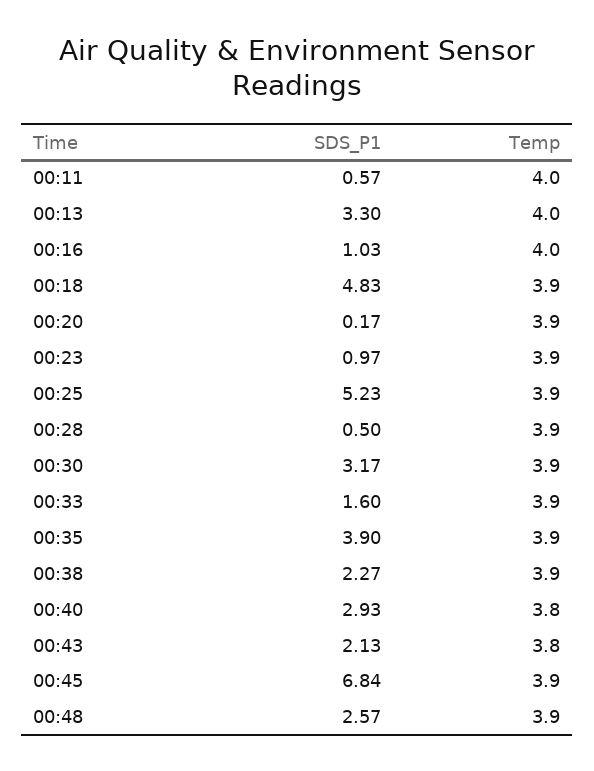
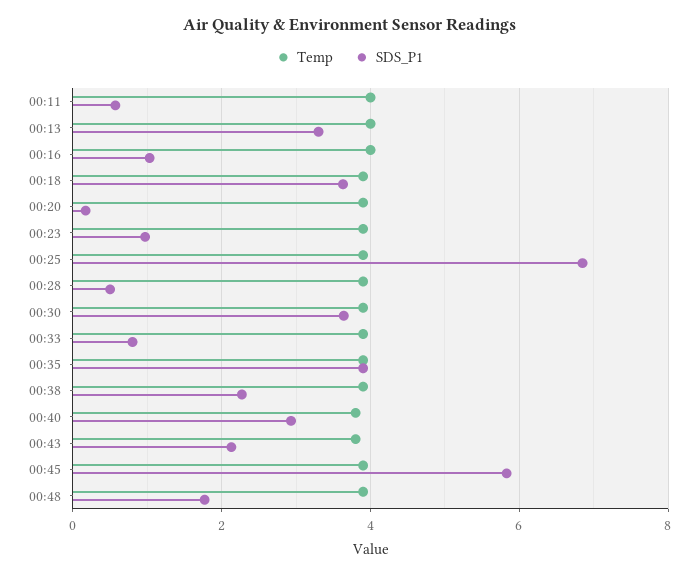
  {
    "SDS_P1": {
      "00:11": 0.57,
      "00:13": 3.3,
      "00:16": 1.03,
-     "00:18": 4.83,
+     "00:18": 3.6,
      "00:20": 0.17,
      "00:23": 0.97,
-     "00:25": 5.23,
+     "00:25": 6.8,
      "00:28": 0.5,
-     "00:30": 3.17,
+     "00:30": 3.6,
-     "00:33": 1.6,
+     "00:33": 0.8,
      "00:35": 3.9,
      "00:38": 2.27,
      "00:40": 2.93,
      "00:43": 2.13,
-     "00:45": 6.84,
+     "00:45": 5.8,
-     "00:48": 2.57
+     "00:48": 1.8
    },
    "Temp": {
      "00:11": 4,
      "00:13": 4,
      "00:16": 4,
      "00:18": 3.9,
      "00:20": 3.9,
      "00:23": 3.9,
      "00:25": 3.9,
      "00:28": 3.9,
      "00:30": 3.9,
      "00:33": 3.9,
      "00:35": 3.9,
      "00:38": 3.9,
      "00:40": 3.8,
      "00:43": 3.8,
      "00:45": 3.9,
      "00:48": 3.9
    }
  }

